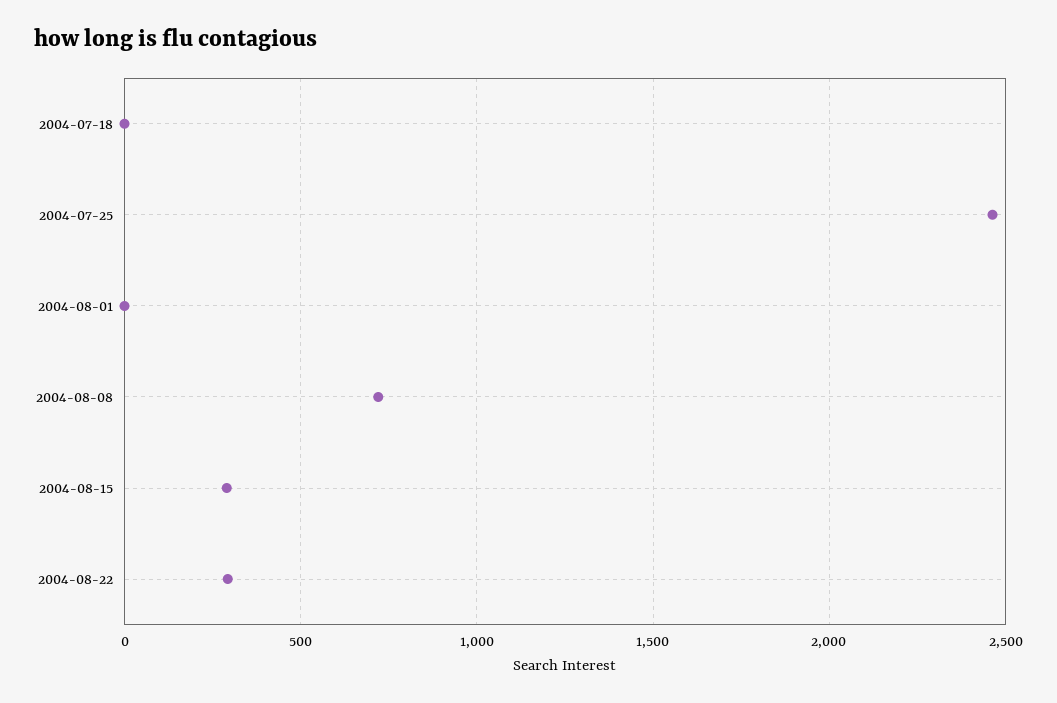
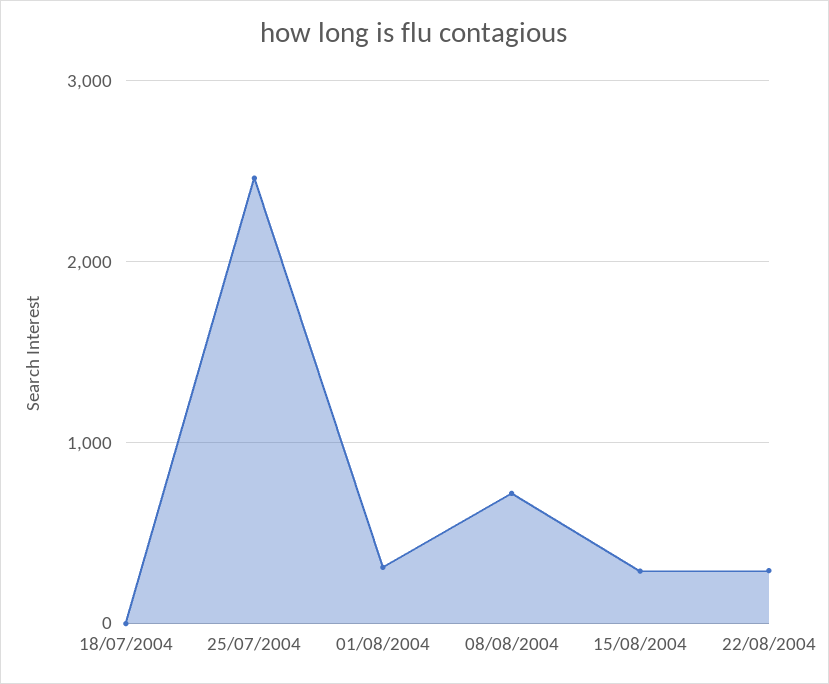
  {
    "2004-07-18": 0,
    "2004-07-25": 2450,
-   "2004-08-01": 0,
+   "2004-08-01": 300,
    "2004-08-08": 700,
    "2004-08-15": 300,
    "2004-08-22": 300
  }

